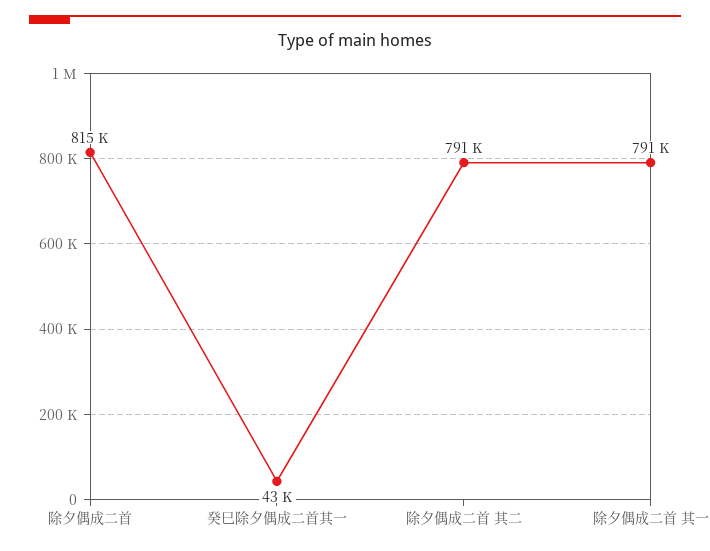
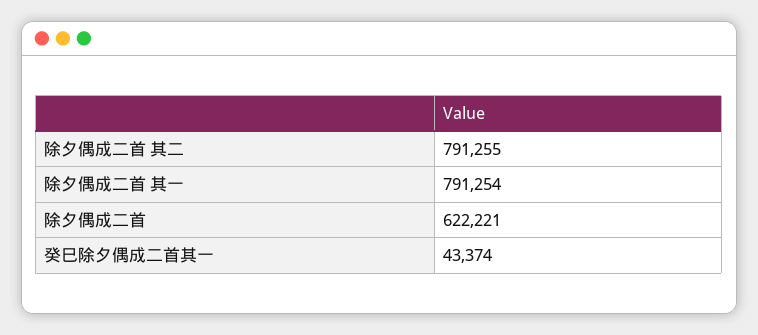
  {
-   "除夕偶成二首": 815000,
+   "除夕偶成二首": 622221,
    "癸巳除夕偶成二首其一": 43374,
    "除夕偶成二首 其二": 791255,
    "除夕偶成二首 其一": 791254
  }

